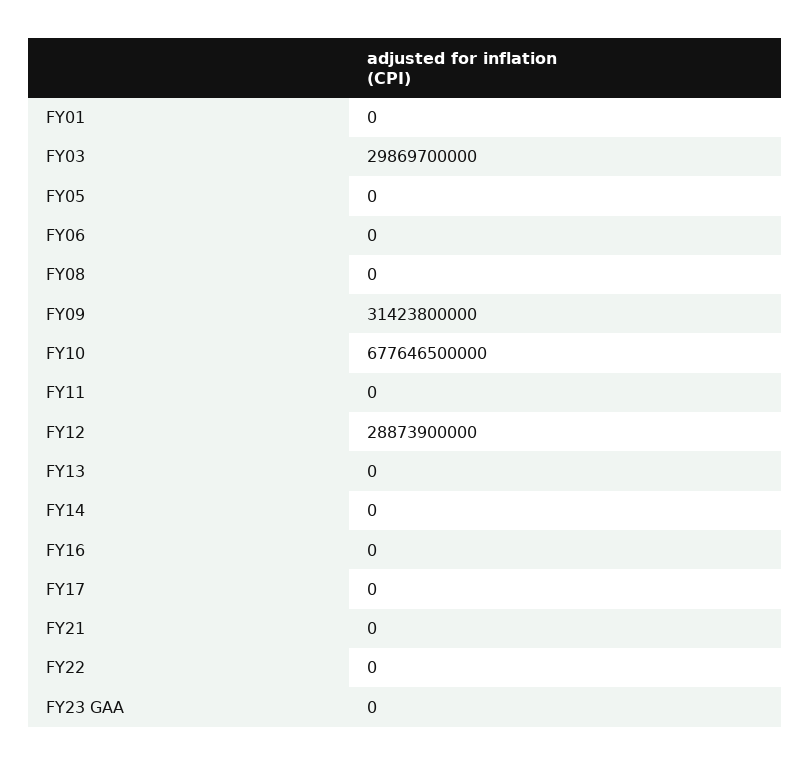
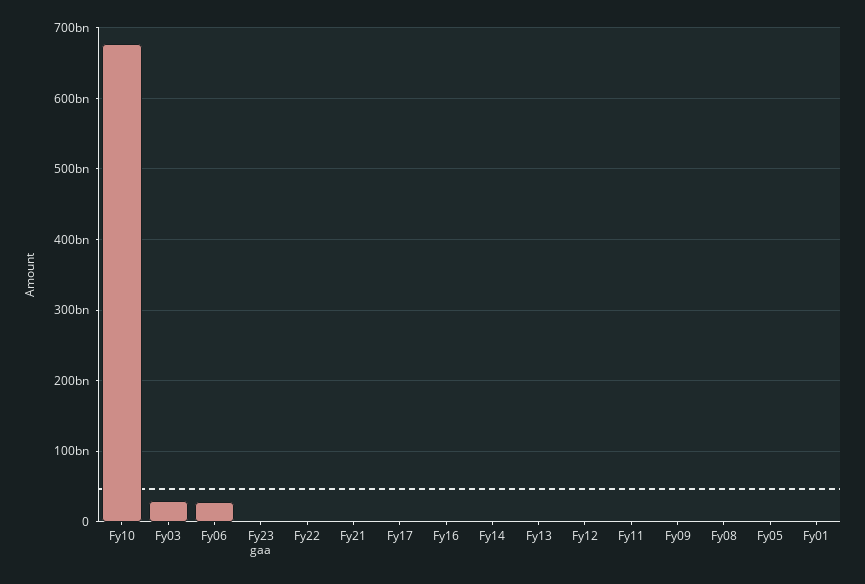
  {
    "FY01": 0,
    "FY03": 29869700000,
    "FY05": 0,
-   "FY06": 0,
+   "FY06": 30000000000,
    "FY08": 0,
-   "FY09": 31423800000,
+   "FY09": 0,
    "FY10": 677646500000,
    "FY11": 0,
-   "FY12": 28873900000,
+   "FY12": 0,
    "FY13": 0,
    "FY14": 0,
    "FY16": 0,
    "FY17": 0,
    "FY21": 0,
    "FY22": 0,
    "FY23 GAA": 0
  }

